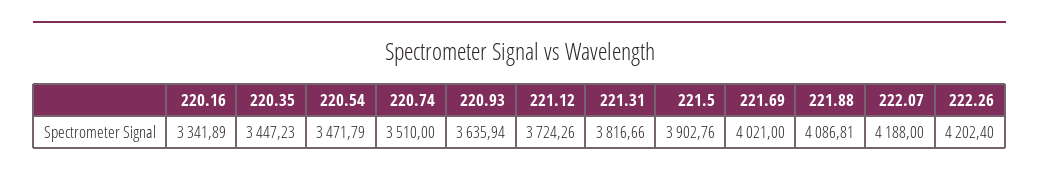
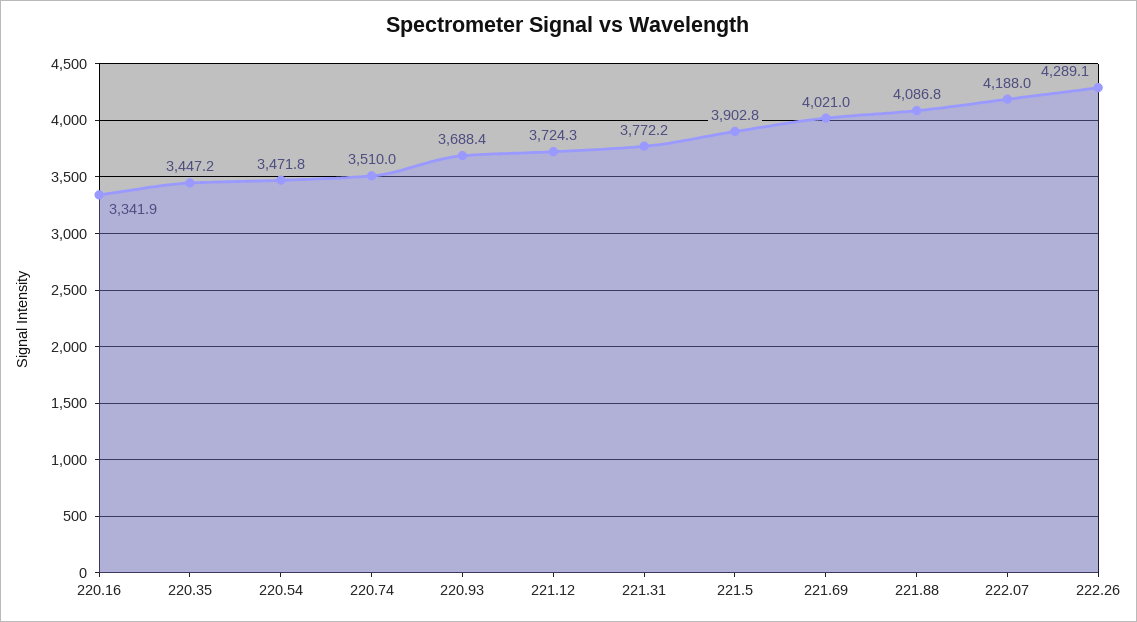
  {
    "220.16": 3341.89,
    "220.35": 3447.23,
    "220.54": 3471.79,
    "220.74": 3510,
-   "220.93": 3635.94,
+   "220.93": 3688.4,
    "221.12": 3724.26,
-   "221.31": 3816.66,
+   "221.31": 3772.2,
    "221.5": 3902.76,
    "221.69": 4021,
    "221.88": 4086.81,
    "222.07": 4188,
-   "222.26": 4202.4
+   "222.26": 4289.1
  }

